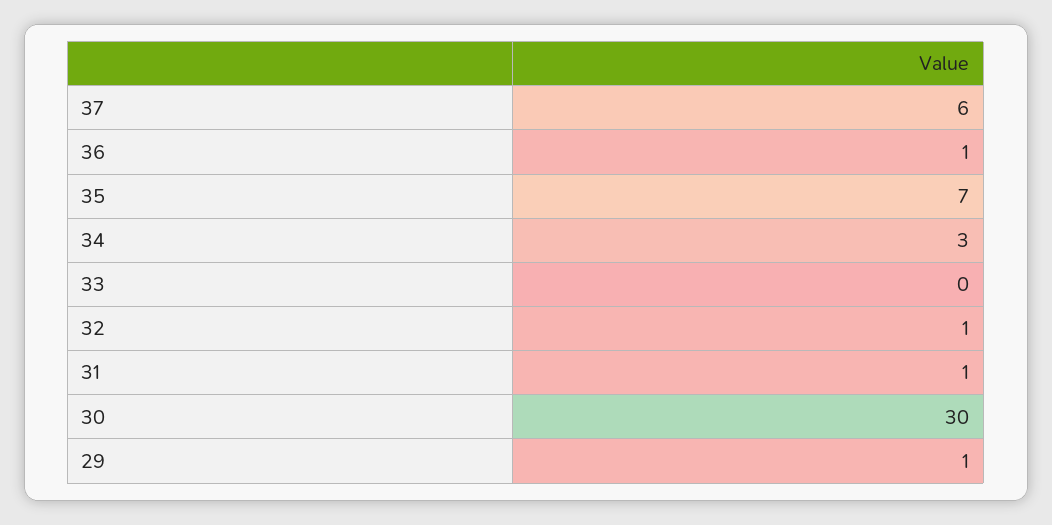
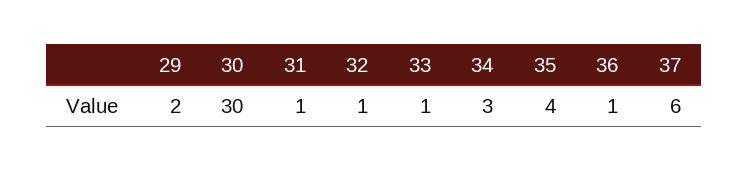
  {
    "37": 6,
    "36": 1,
-   "35": 7,
+   "35": 4,
    "34": 3,
-   "33": 0,
+   "33": 1,
    "32": 1,
    "31": 1,
    "30": 30,
-   "29": 1
+   "29": 2
  }

